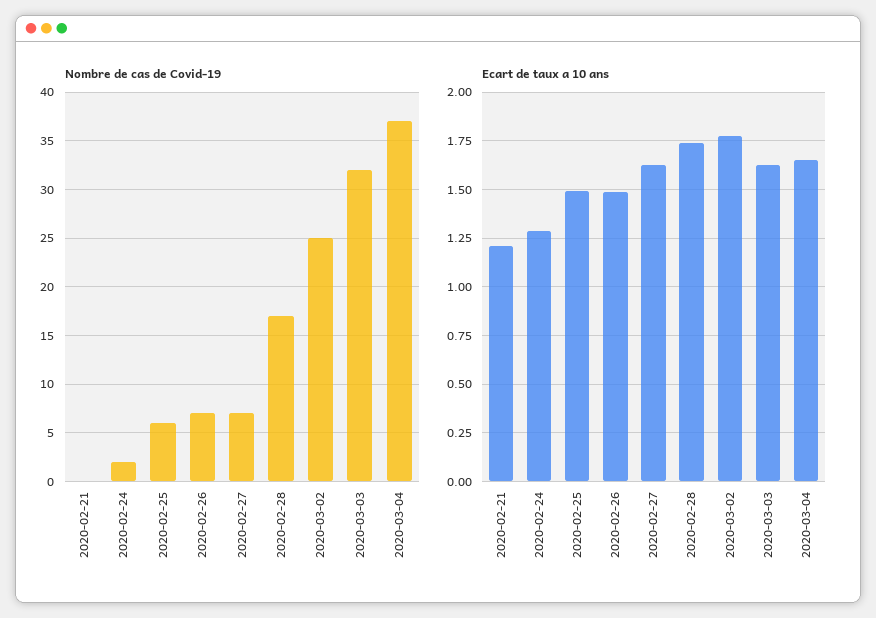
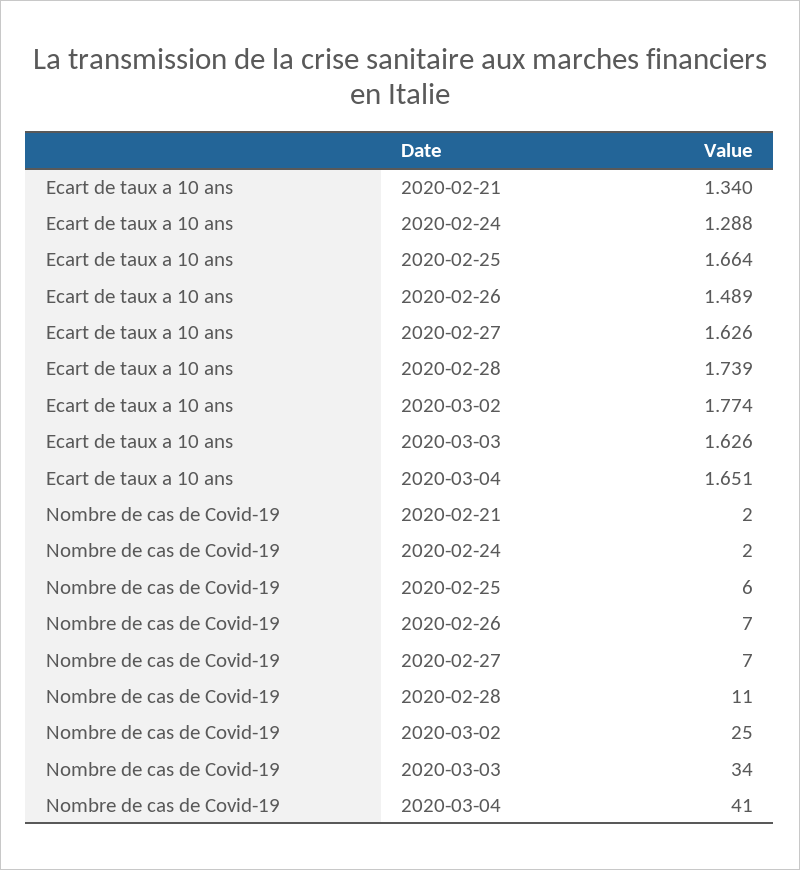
  {
    "Nombre de cas de Covid-19": {
-     "2020-02-21": 0,
+     "2020-02-21": 2,
      "2020-02-24": 2,
      "2020-02-25": 6,
      "2020-02-26": 7,
      "2020-02-27": 7,
-     "2020-02-28": 17,
+     "2020-02-28": 11,
      "2020-03-02": 25,
-     "2020-03-03": 32,
+     "2020-03-03": 34,
-     "2020-03-04": 37
+     "2020-03-04": 41
    },
    "Ecart de taux a 10 ans": {
-     "2020-02-21": 1.2,
+     "2020-02-21": 1.34,
      "2020-02-24": 1.288,
-     "2020-02-25": 1.5,
+     "2020-02-25": 1.664,
      "2020-02-26": 1.489,
      "2020-02-27": 1.626,
      "2020-02-28": 1.739,
      "2020-03-02": 1.774,
      "2020-03-03": 1.626,
      "2020-03-04": 1.651
    }
  }

